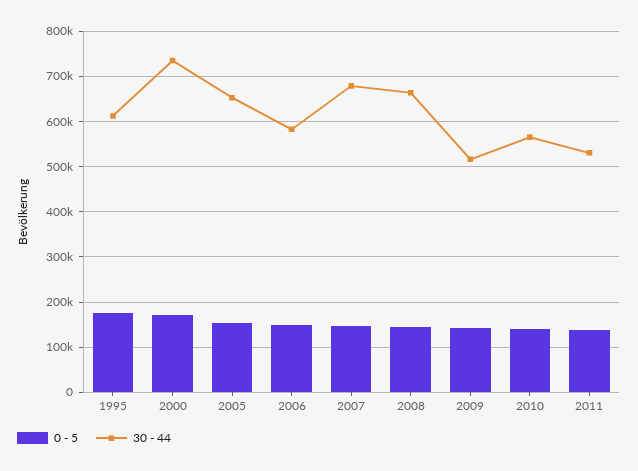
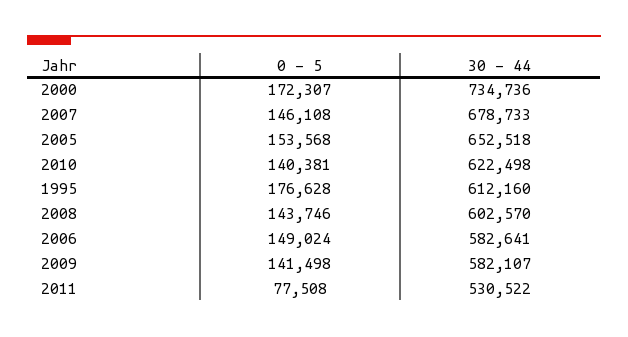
  {
    "0 - 5": {
      "1995": 176628,
      "2000": 172307,
      "2005": 153568,
      "2006": 149024,
      "2007": 146108,
      "2008": 143746,
      "2009": 141498,
      "2010": 140381,
-     "2011": 140000
+     "2011": 77508
    },
    "30 - 44": {
      "1995": 612160,
      "2000": 734736,
      "2005": 652518,
      "2006": 582641,
      "2007": 678733,
-     "2008": 660000,
+     "2008": 602570,
-     "2009": 520000,
+     "2009": 582107,
-     "2010": 560000,
+     "2010": 622498,
      "2011": 530522
    }
  }

